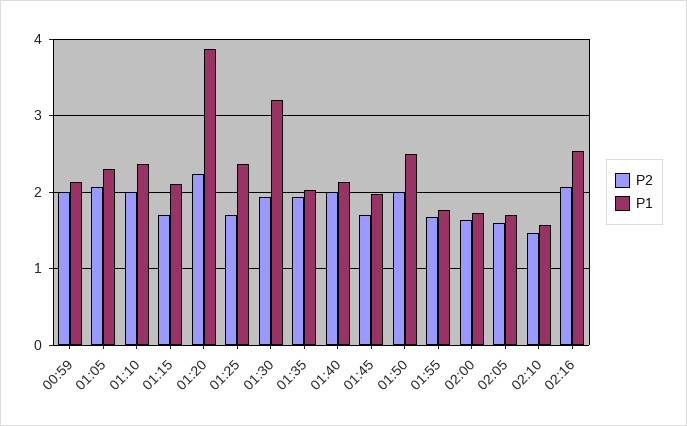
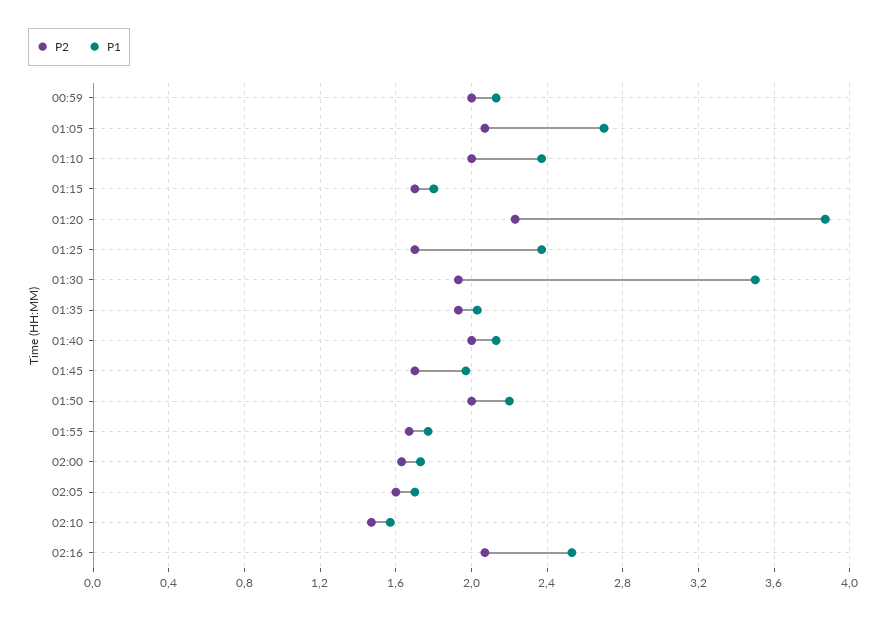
  {
    "P2": {
      "00:59": 2,
      "01:05": 2.05,
      "01:10": 2,
      "01:15": 1.7,
      "01:20": 2.25,
      "01:25": 1.7,
      "01:30": 1.95,
      "01:35": 1.95,
      "01:40": 2,
      "01:45": 1.7,
      "01:50": 2,
      "01:55": 1.65,
      "02:00": 1.65,
      "02:05": 1.6,
      "02:10": 1.45,
      "02:16": 2.05
    },
    "P1": {
      "00:59": 2.15,
-     "01:05": 2.3,
+     "01:05": 2.7,
      "01:10": 2.35,
-     "01:15": 2.1,
+     "01:15": 1.8,
      "01:20": 3.85,
      "01:25": 2.35,
-     "01:30": 3.2,
+     "01:30": 3.5,
      "01:35": 2.05,
      "01:40": 2.15,
      "01:45": 1.95,
-     "01:50": 2.5,
+     "01:50": 2.2,
      "01:55": 1.75,
      "02:00": 1.75,
      "02:05": 1.7,
      "02:10": 1.55,
      "02:16": 2.55
    }
  }

